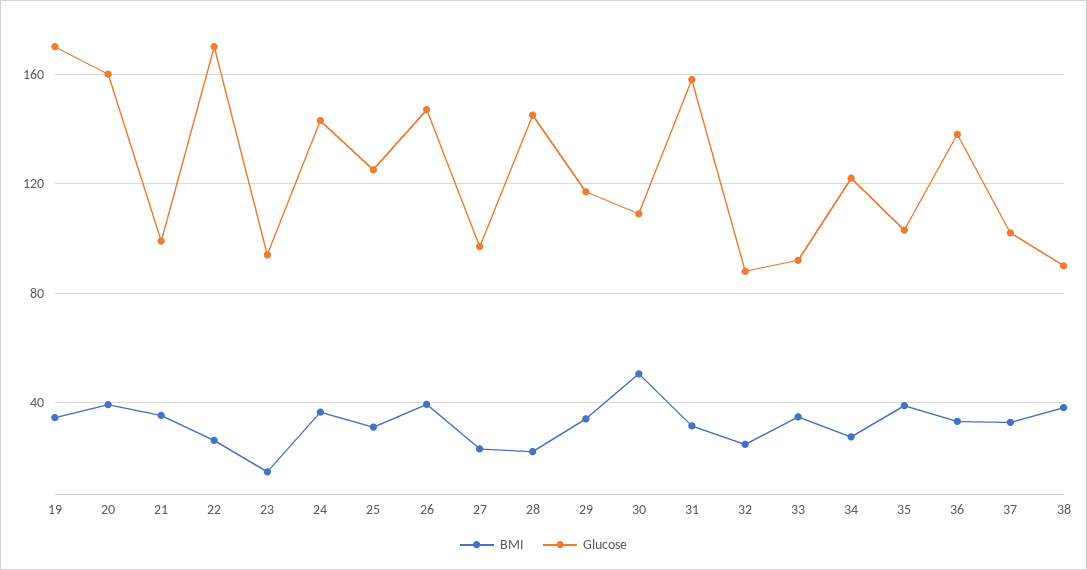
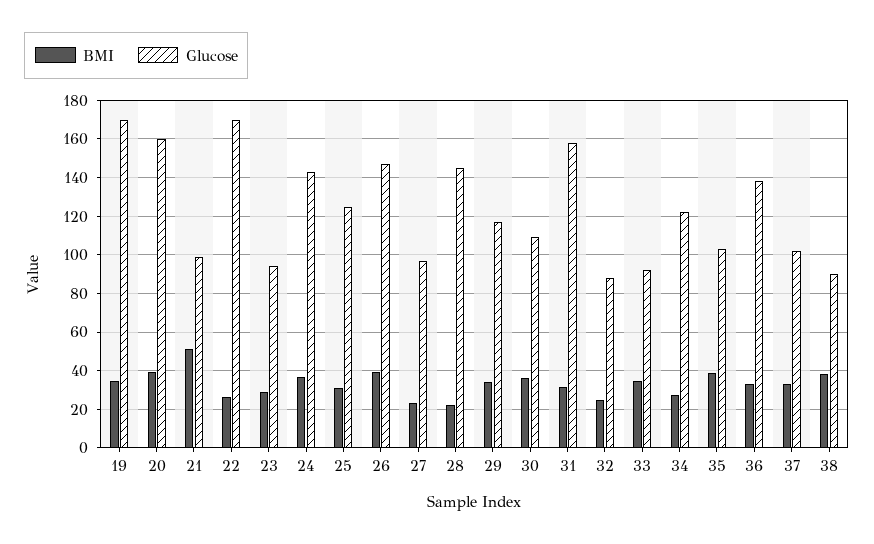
  {
    "BMI": {
      "19": 35,
      "20": 40,
-     "21": 35,
+     "21": 50,
      "22": 25,
-     "23": 15,
+     "23": 30,
      "24": 35,
      "25": 30,
      "26": 40,
      "27": 25,
      "28": 20,
      "29": 35,
-     "30": 50,
+     "30": 35,
      "31": 30,
      "32": 25,
      "33": 35,
      "34": 30,
      "35": 40,
      "36": 35,
      "37": 35,
      "38": 40
    },
    "Glucose": {
      "19": 170,
      "20": 160,
      "21": 100,
      "22": 170,
      "23": 95,
      "24": 145,
      "25": 125,
      "26": 145,
      "27": 95,
      "28": 145,
      "29": 115,
      "30": 110,
      "31": 160,
      "32": 90,
      "33": 90,
      "34": 120,
      "35": 105,
      "36": 140,
      "37": 100,
      "38": 90
    }
  }

